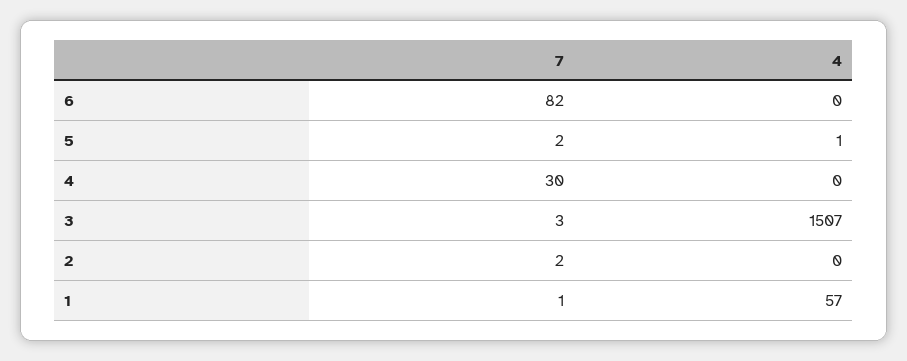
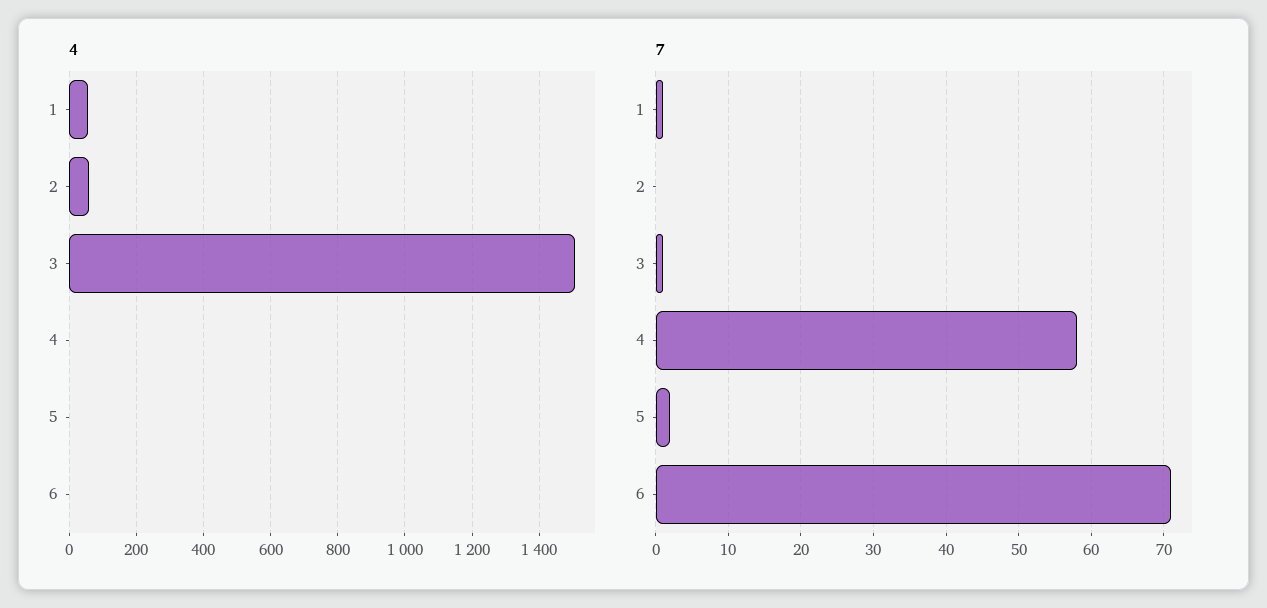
  {
    "7": {
-     "6": 82,
+     "6": 71,
      "5": 2,
-     "4": 30,
+     "4": 58,
-     "3": 3,
+     "3": 1,
-     "2": 2,
+     "2": 0,
      "1": 1
    },
    "4": {
      "6": 0,
      "5": 1,
      "4": 0,
      "3": 1507,
-     "2": 0,
+     "2": 60,
      "1": 57
    }
  }

